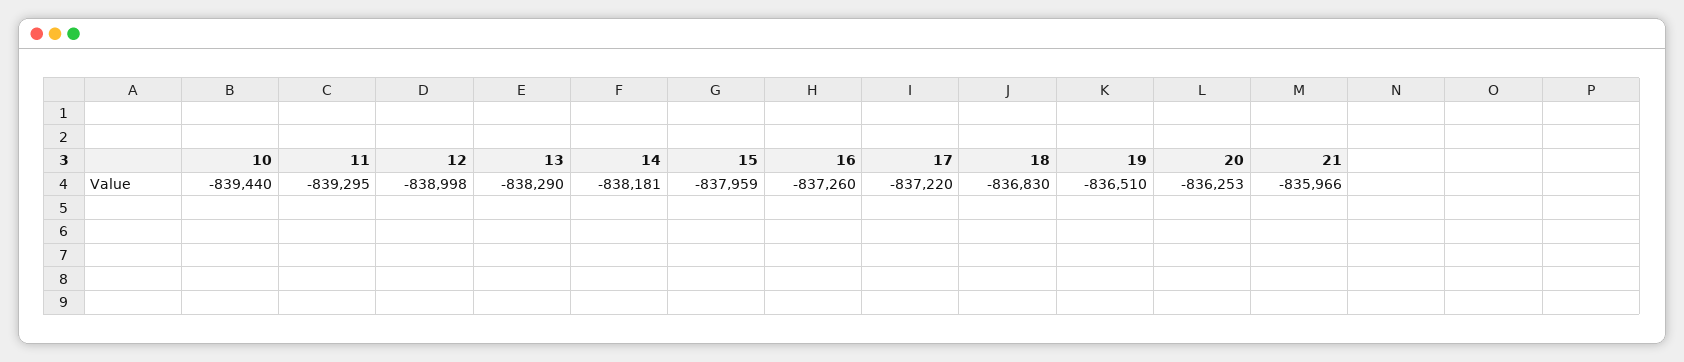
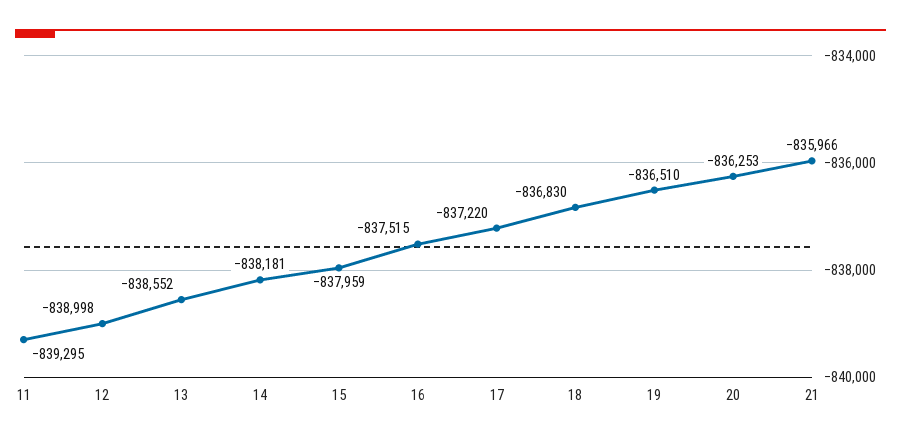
  {
-   "10": -839440,
    "11": -839295,
    "12": -838998,
-   "13": -838290,
+   "13": -838552,
    "14": -838181,
    "15": -837959,
-   "16": -837260,
+   "16": -837515,
    "17": -837220,
    "18": -836830,
    "19": -836510,
    "20": -836253,
    "21": -835966
  }

